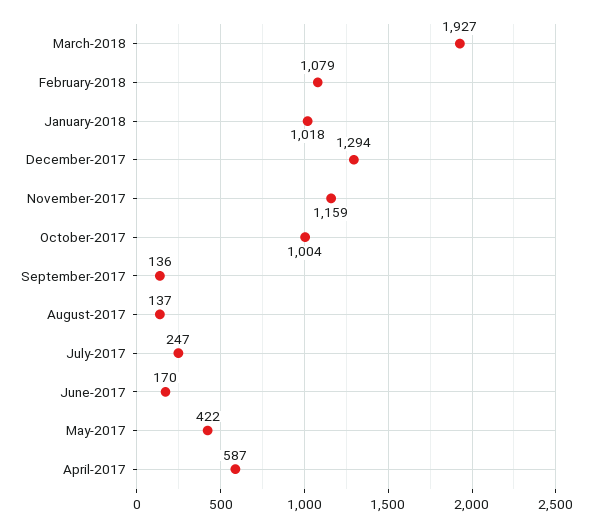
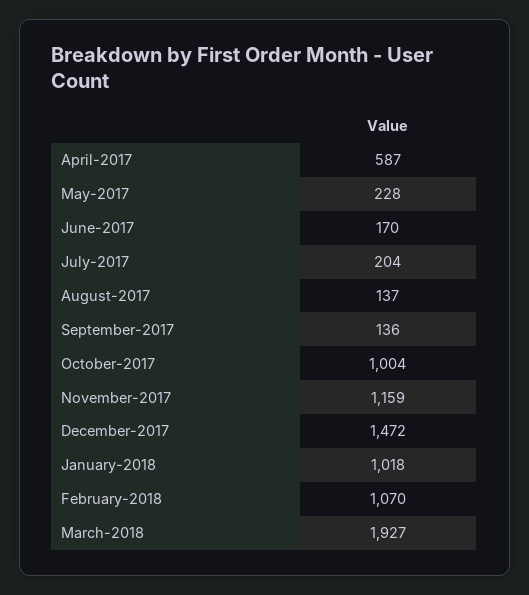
  {
    "March-2018": 1927,
-   "February-2018": 1079,
+   "February-2018": 1070,
    "January-2018": 1018,
-   "December-2017": 1294,
+   "December-2017": 1472,
    "November-2017": 1159,
    "October-2017": 1004,
    "September-2017": 136,
    "August-2017": 137,
-   "July-2017": 247,
+   "July-2017": 204,
    "June-2017": 170,
-   "May-2017": 422,
+   "May-2017": 228,
    "April-2017": 587
  }

